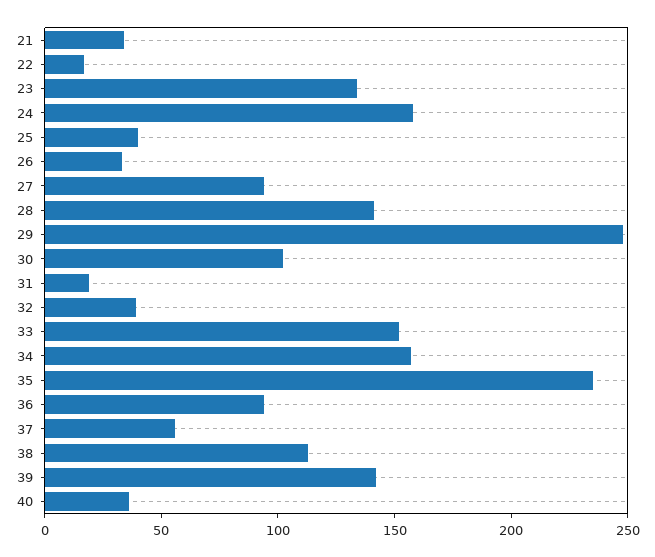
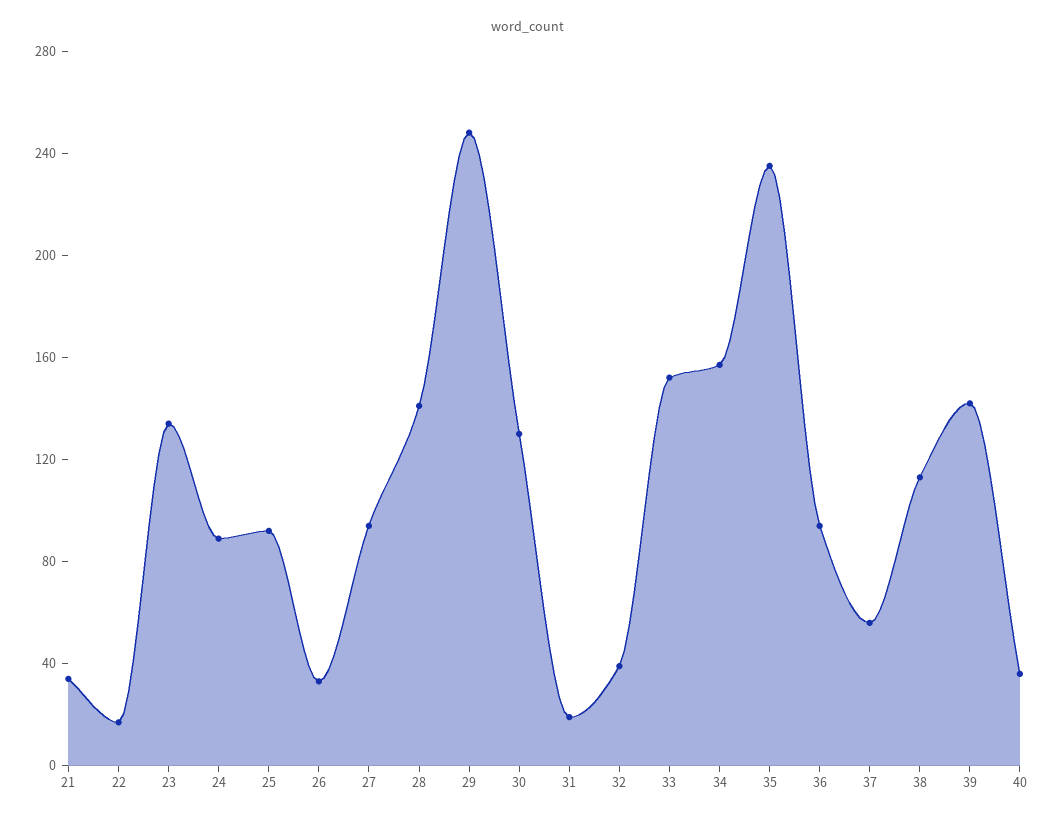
  {
    "21": 30,
    "22": 20,
    "23": 130,
-   "24": 160,
+   "24": 90,
-   "25": 40,
+   "25": 90,
    "26": 30,
    "27": 90,
    "28": 140,
    "29": 250,
-   "30": 100,
+   "30": 130,
    "31": 20,
    "32": 40,
    "33": 150,
    "34": 160,
    "35": 240,
    "36": 90,
    "37": 60,
    "38": 110,
    "39": 140,
    "40": 40
  }

